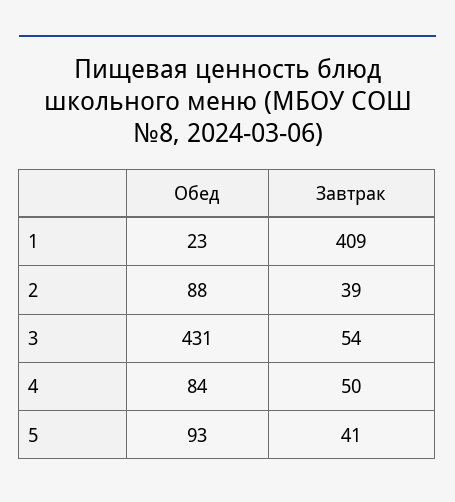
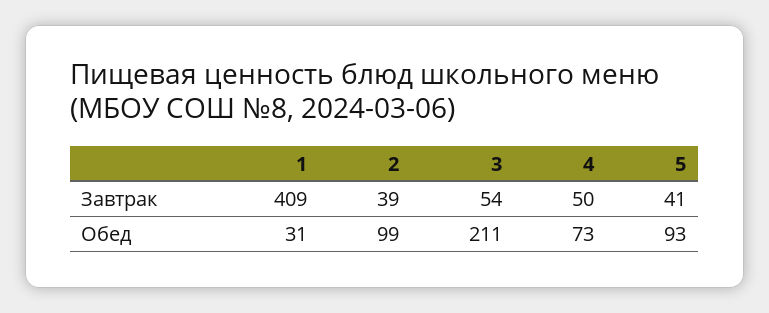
  {
    "Обед": {
-     "1": 23,
+     "1": 31,
-     "2": 88,
+     "2": 99,
-     "3": 431,
+     "3": 211,
-     "4": 84,
+     "4": 73,
      "5": 93
    },
    "Завтрак": {
      "1": 409,
      "2": 39,
      "3": 54,
      "4": 50,
      "5": 41
    }
  }

